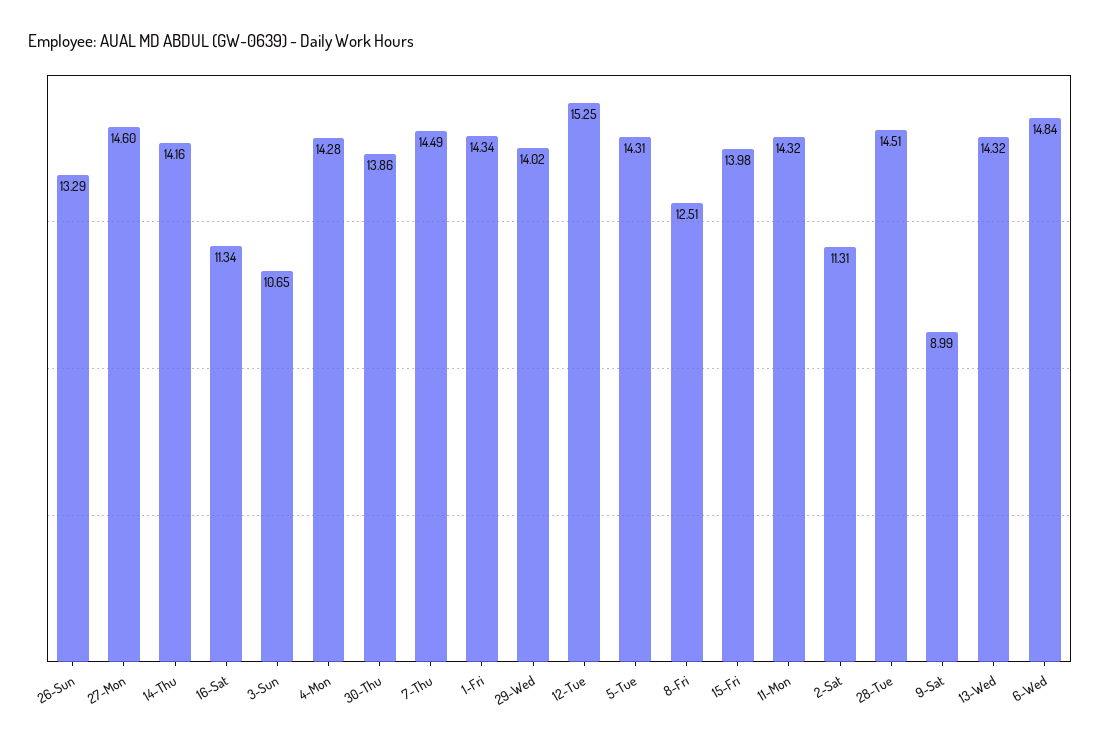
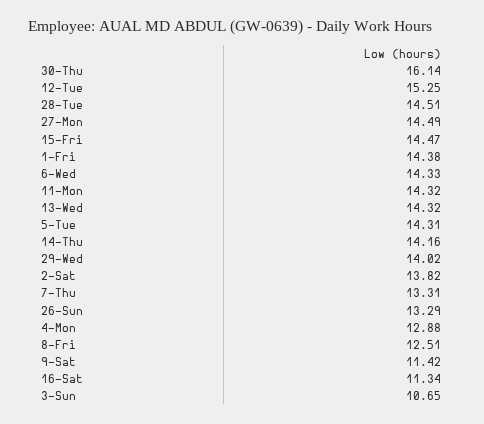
  {
    "26-Sun": 13.29,
-   "27-Mon": 14.6,
+   "27-Mon": 14.49,
    "14-Thu": 14.16,
    "16-Sat": 11.34,
    "3-Sun": 10.65,
-   "4-Mon": 14.28,
+   "4-Mon": 12.88,
-   "30-Thu": 13.86,
+   "30-Thu": 16.14,
-   "7-Thu": 14.49,
+   "7-Thu": 13.31,
-   "1-Fri": 14.34,
+   "1-Fri": 14.38,
    "29-Wed": 14.02,
    "12-Tue": 15.25,
    "5-Tue": 14.31,
    "8-Fri": 12.51,
-   "15-Fri": 13.98,
+   "15-Fri": 14.47,
    "11-Mon": 14.32,
-   "2-Sat": 11.31,
+   "2-Sat": 13.82,
    "28-Tue": 14.51,
-   "9-Sat": 8.99,
+   "9-Sat": 11.42,
    "13-Wed": 14.32,
-   "6-Wed": 14.84
+   "6-Wed": 14.33
  }

